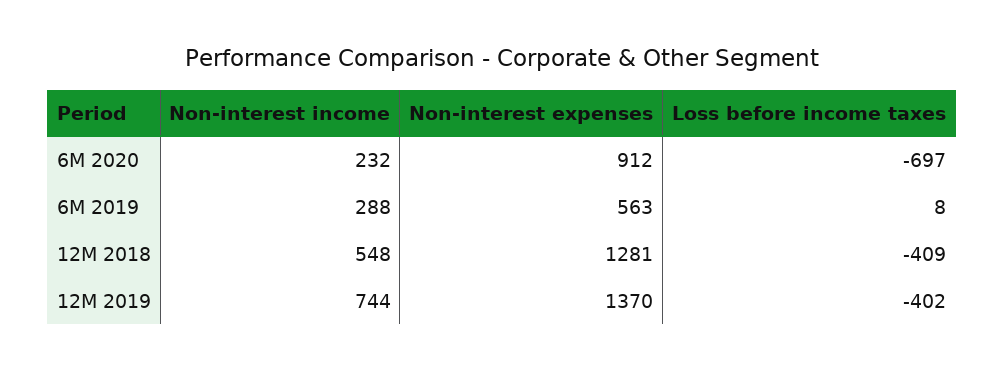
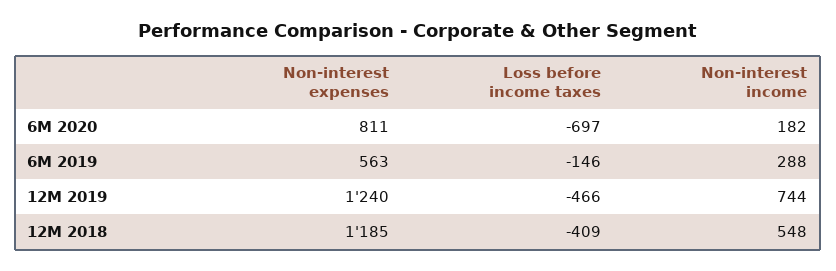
  {
    "Non-interest income": {
-     "6M 2020": 232,
+     "6M 2020": 182,
      "6M 2019": 288,
      "12M 2018": 548,
      "12M 2019": 744
    },
    "Non-interest expenses": {
-     "6M 2020": 912,
+     "6M 2020": 811,
      "6M 2019": 563,
-     "12M 2018": 1281,
+     "12M 2018": 1185,
-     "12M 2019": 1370
+     "12M 2019": 1240
    },
    "Loss before income taxes": {
      "6M 2020": -697,
-     "6M 2019": 8,
+     "6M 2019": -146,
      "12M 2018": -409,
-     "12M 2019": -402
+     "12M 2019": -466
    }
  }

